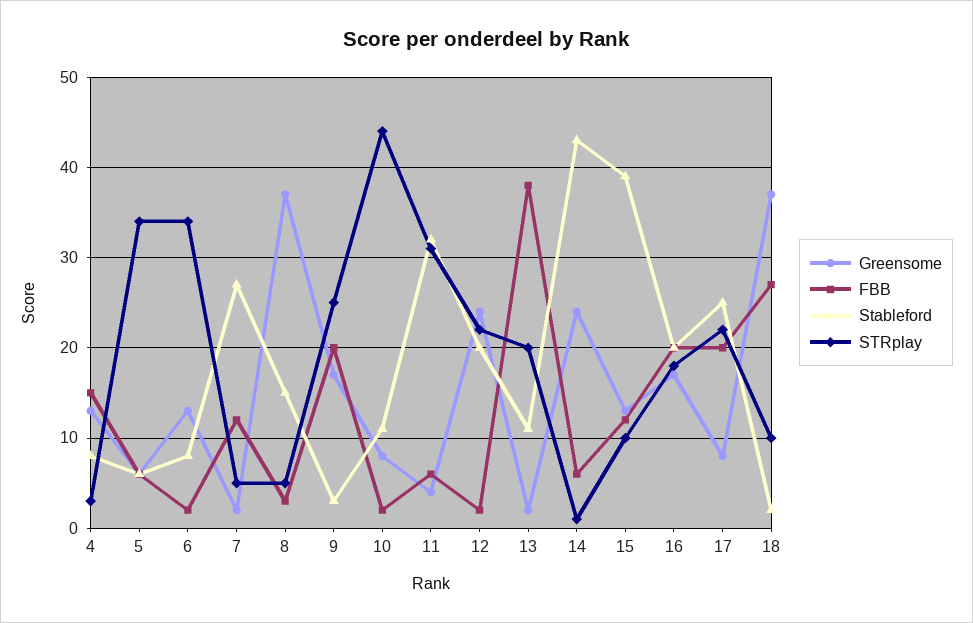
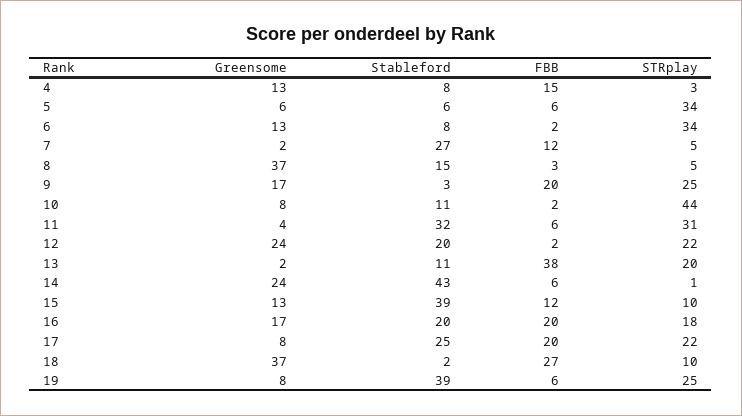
  {
    "Greensome": {
      "4": 13,
      "5": 6,
      "6": 13,
      "7": 2,
      "8": 37,
      "9": 17,
      "10": 8,
      "11": 4,
      "12": 24,
      "13": 2,
      "14": 24,
      "15": 13,
      "16": 17,
      "17": 8,
-     "18": 37
+     "18": 37,
+     "19": 8
    },
    "FBB": {
      "4": 15,
      "5": 6,
      "6": 2,
      "7": 12,
      "8": 3,
      "9": 20,
      "10": 2,
      "11": 6,
      "12": 2,
      "13": 38,
      "14": 6,
      "15": 12,
      "16": 20,
      "17": 20,
-     "18": 27
+     "18": 27,
+     "19": 6
    },
    "Stableford": {
      "4": 8,
      "5": 6,
      "6": 8,
      "7": 27,
      "8": 15,
      "9": 3,
      "10": 11,
      "11": 32,
      "12": 20,
      "13": 11,
      "14": 43,
      "15": 39,
      "16": 20,
      "17": 25,
-     "18": 2
+     "18": 2,
+     "19": 39
    },
    "STRplay": {
      "4": 3,
      "5": 34,
      "6": 34,
      "7": 5,
      "8": 5,
      "9": 25,
      "10": 44,
      "11": 31,
      "12": 22,
      "13": 20,
      "14": 1,
      "15": 10,
      "16": 18,
      "17": 22,
-     "18": 10
+     "18": 10,
+     "19": 25
    }
  }

